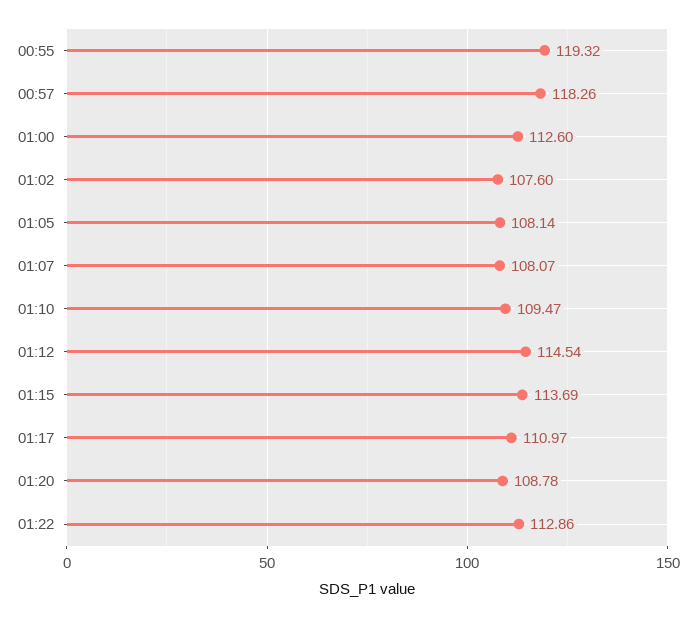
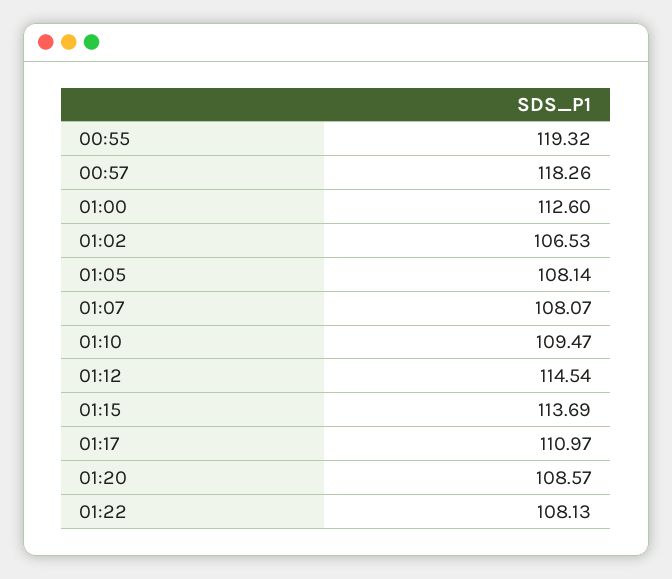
  {
    "00:55": 119.32,
    "00:57": 118.26,
    "01:00": 112.6,
-   "01:02": 107.6,
+   "01:02": 106.53,
    "01:05": 108.14,
    "01:07": 108.07,
    "01:10": 109.47,
    "01:12": 114.54,
    "01:15": 113.69,
    "01:17": 110.97,
-   "01:20": 108.78,
+   "01:20": 108.57,
-   "01:22": 112.86
+   "01:22": 108.13
  }

